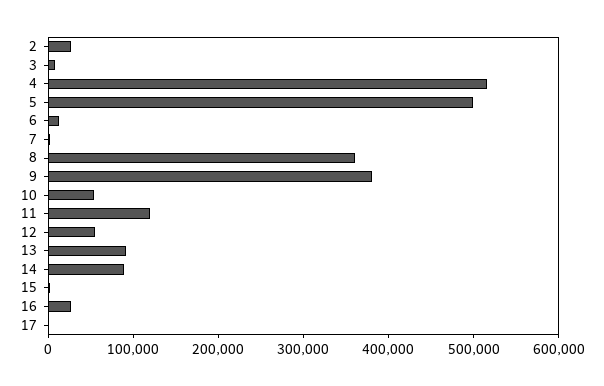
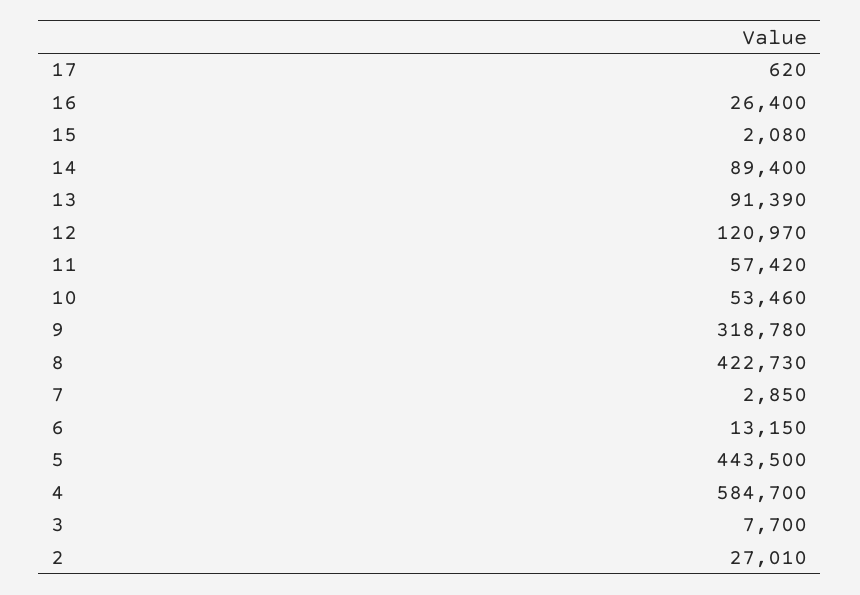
  {
    "2": 27010,
    "3": 7700,
-   "4": 520000,
+   "4": 584700,
-   "5": 500000,
+   "5": 443500,
    "6": 13150,
    "7": 2850,
-   "8": 360000,
+   "8": 422730,
-   "9": 380000,
+   "9": 318780,
    "10": 53460,
-   "11": 120000,
+   "11": 57420,
-   "12": 60000,
+   "12": 120970,
    "13": 91390,
    "14": 89400,
    "15": 2080,
    "16": 26400,
    "17": 620
  }

